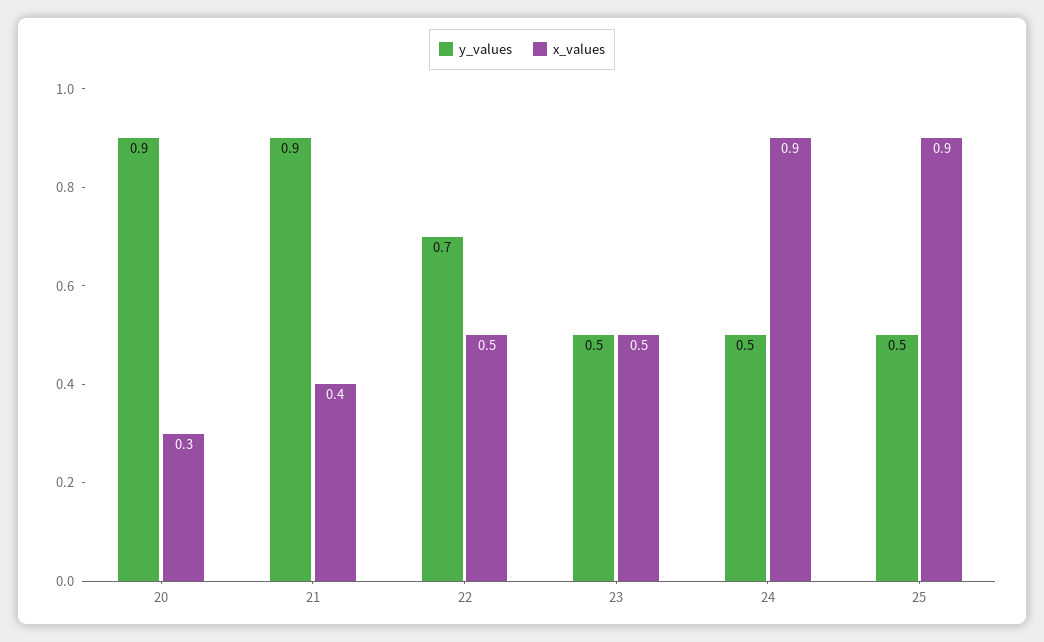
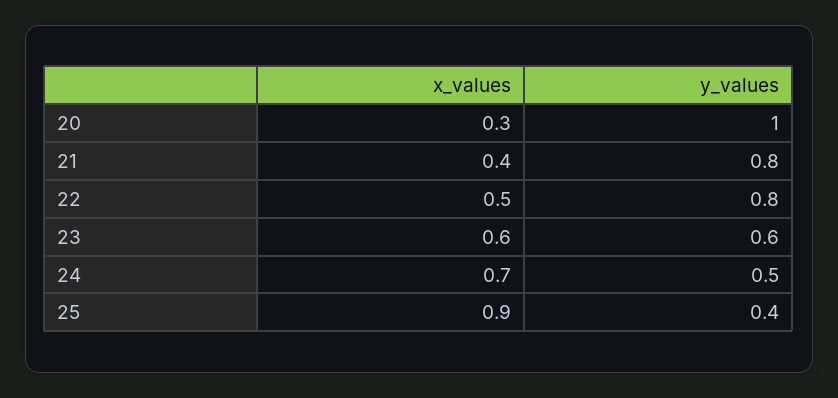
  {
    "y_values": {
-     "20": 0.9,
+     "20": 1,
-     "21": 0.9,
+     "21": 0.8,
-     "22": 0.7,
+     "22": 0.8,
-     "23": 0.5,
+     "23": 0.6,
      "24": 0.5,
-     "25": 0.5
+     "25": 0.4
    },
    "x_values": {
      "20": 0.3,
      "21": 0.4,
      "22": 0.5,
-     "23": 0.5,
+     "23": 0.6,
-     "24": 0.9,
+     "24": 0.7,
      "25": 0.9
    }
  }

